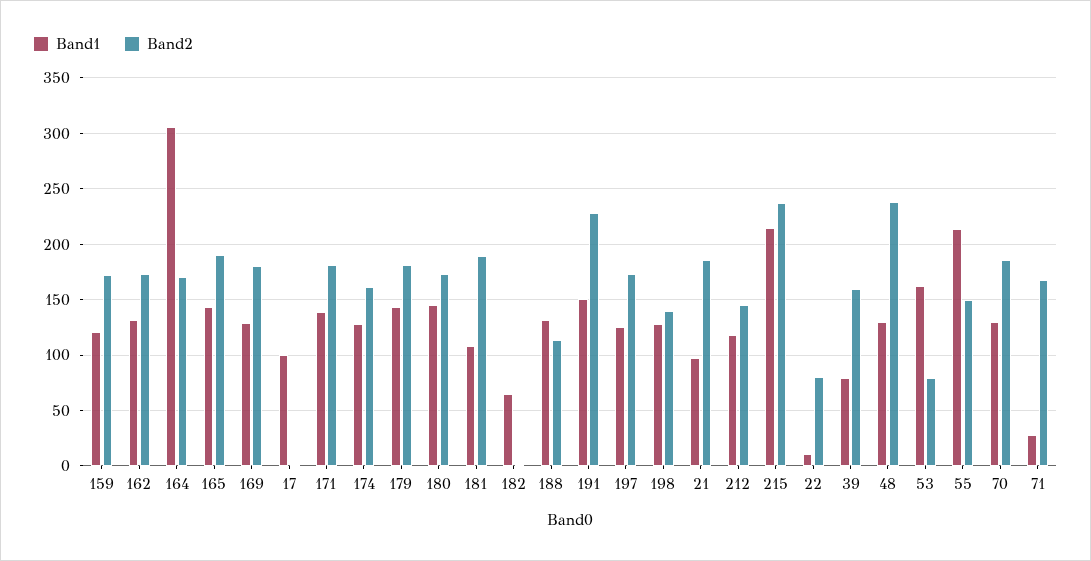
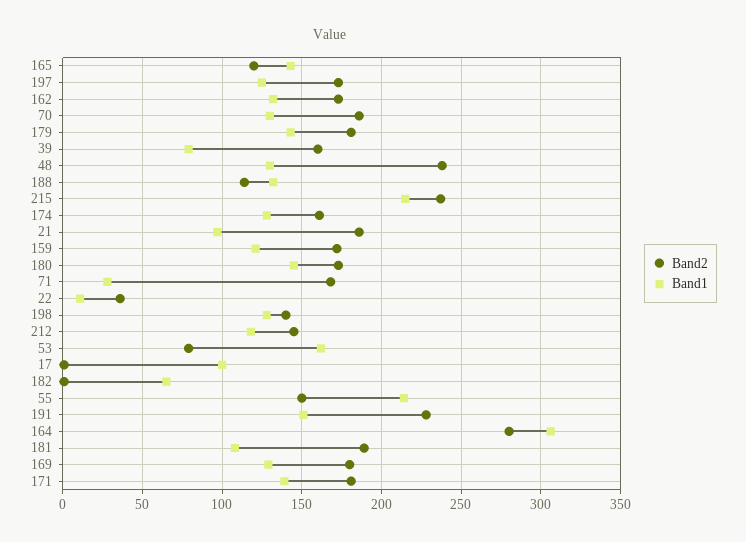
  {
    "Band1": {
      "159": 120,
      "162": 130,
      "164": 305,
      "165": 145,
      "169": 130,
      "17": 100,
      "171": 140,
      "174": 130,
      "179": 145,
      "180": 145,
      "181": 110,
      "182": 65,
      "188": 130,
      "191": 150,
      "197": 125,
      "198": 130,
      "21": 95,
      "212": 120,
      "215": 215,
      "22": 10,
      "39": 80,
      "48": 130,
      "53": 160,
      "55": 215,
      "70": 130,
      "71": 30
    },
    "Band2": {
      "159": 170,
      "162": 175,
-     "164": 170,
+     "164": 280,
-     "165": 190,
+     "165": 120,
      "169": 180,
      "17": 0,
      "171": 180,
      "174": 160,
      "179": 180,
      "180": 175,
      "181": 190,
      "182": 0,
      "188": 115,
      "191": 230,
      "197": 175,
      "198": 140,
      "21": 185,
      "212": 145,
      "215": 235,
-     "22": 80,
+     "22": 35,
      "39": 160,
      "48": 240,
      "53": 80,
      "55": 150,
      "70": 185,
      "71": 170
    }
  }

